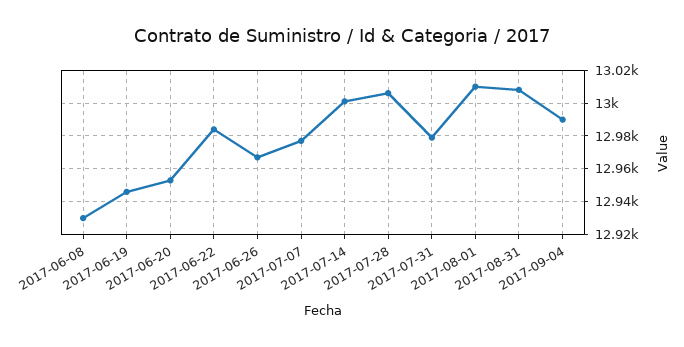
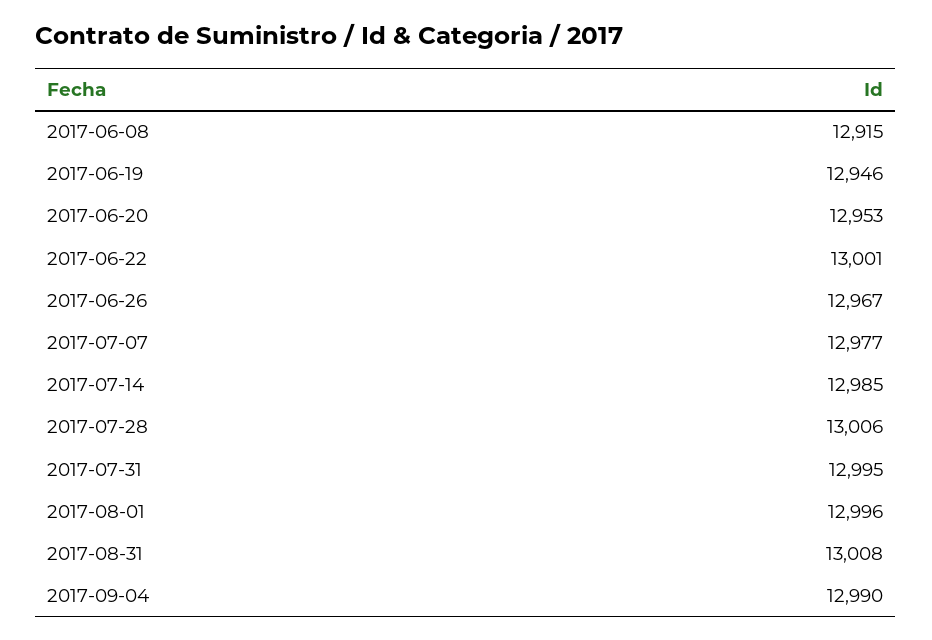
  {
-   "2017-06-08": 12930,
+   "2017-06-08": 12915,
    "2017-06-19": 12946,
    "2017-06-20": 12953,
-   "2017-06-22": 12985,
+   "2017-06-22": 13001,
    "2017-06-26": 12967,
    "2017-07-07": 12977,
-   "2017-07-14": 13000,
+   "2017-07-14": 12985,
    "2017-07-28": 13006,
-   "2017-07-31": 12980,
+   "2017-07-31": 12995,
-   "2017-08-01": 13010,
+   "2017-08-01": 12996,
    "2017-08-31": 13008,
    "2017-09-04": 12990
  }

